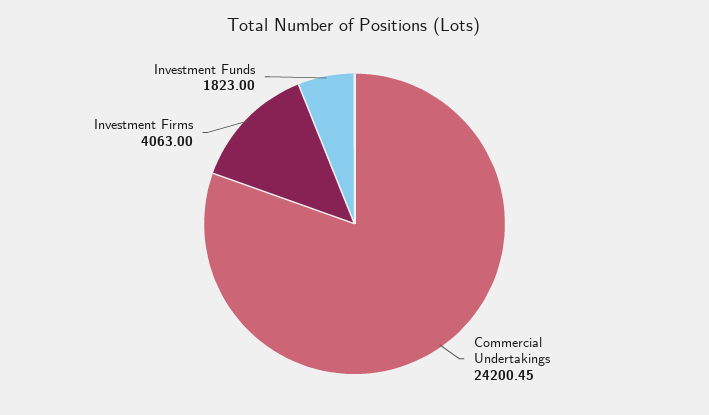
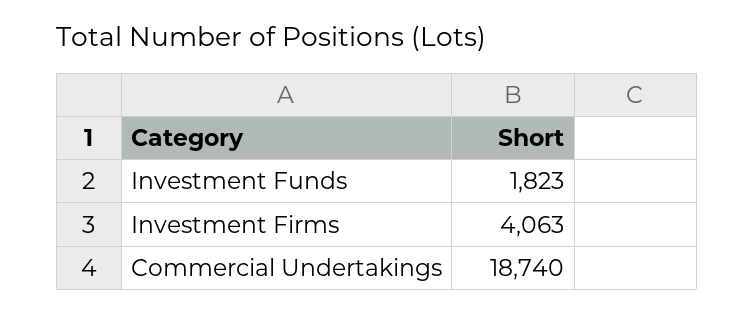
  {
-   "Commercial Undertakings": 24200.45,
+   "Commercial Undertakings": 18740,
    "Investment Firms": 4063,
    "Investment Funds": 1823
  }

